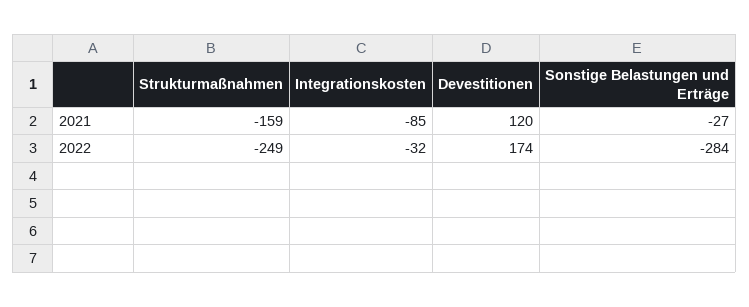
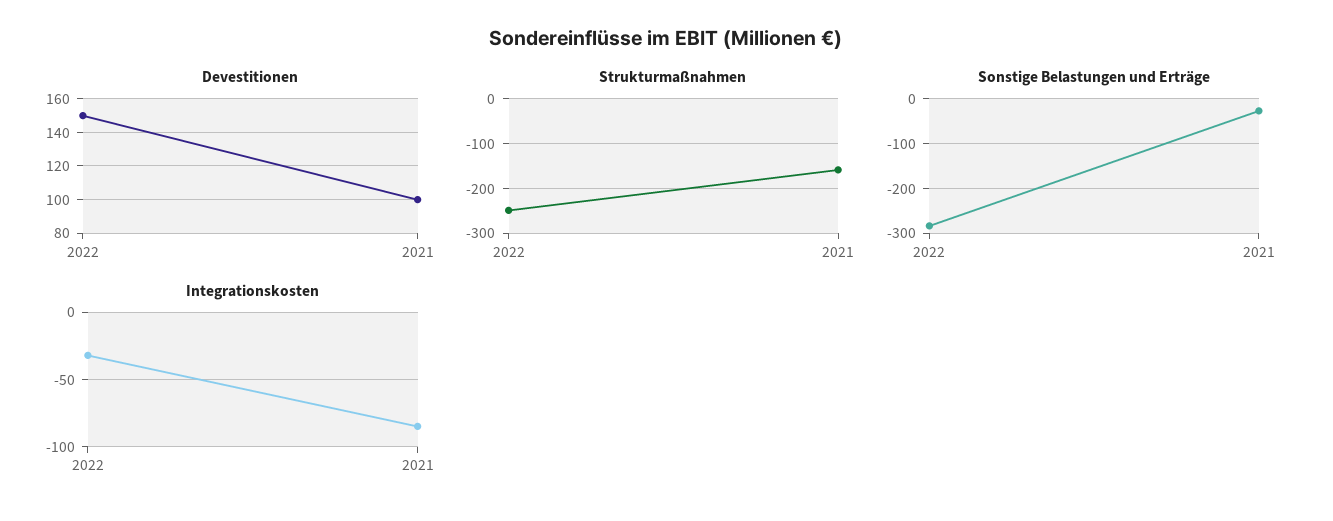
  {
    "Strukturmaßnahmen": {
      "2021": -159,
      "2022": -249
    },
    "Integrationskosten": {
      "2021": -85,
      "2022": -32
    },
    "Devestitionen": {
-     "2021": 120,
+     "2021": 100,
-     "2022": 174
+     "2022": 150
    },
    "Sonstige Belastungen und Erträge": {
      "2021": -27,
      "2022": -284
    }
  }

